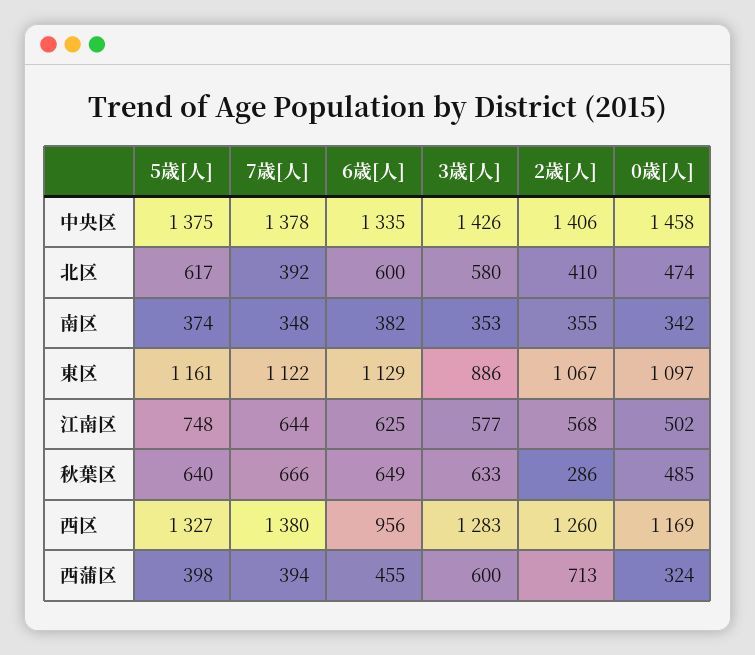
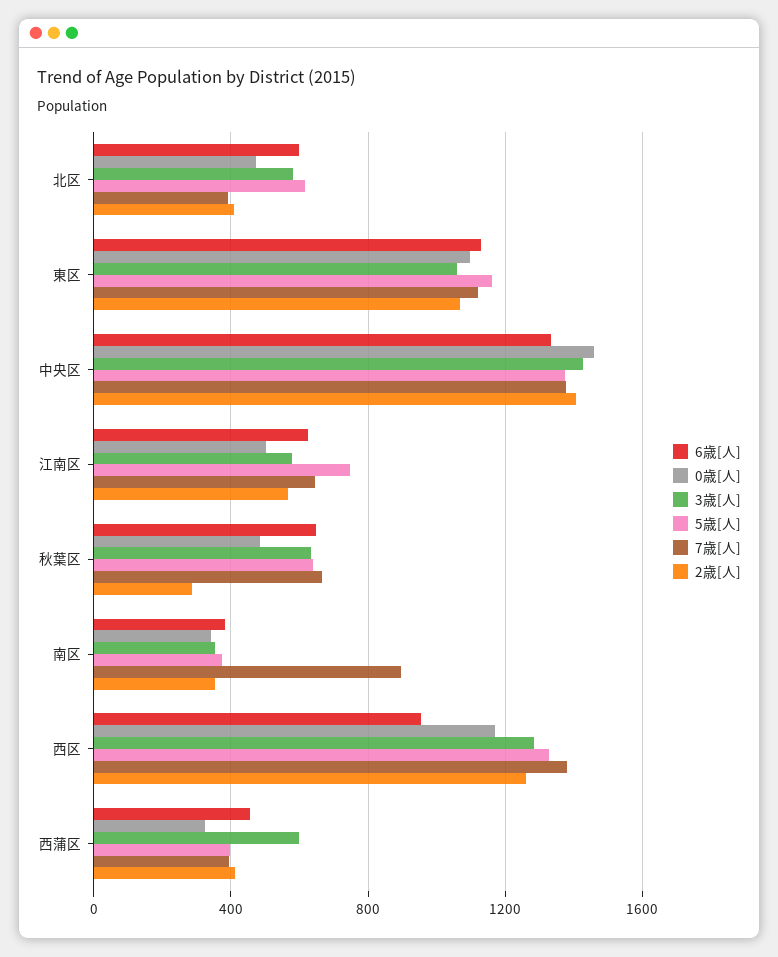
  {
    "5歳[人]": {
      "中央区": 1375,
      "北区": 617,
      "南区": 374,
      "東区": 1161,
      "江南区": 748,
      "秋葉区": 640,
      "西区": 1327,
      "西蒲区": 398
    },
    "7歳[人]": {
      "中央区": 1378,
      "北区": 392,
-     "南区": 348,
+     "南区": 900,
      "東区": 1122,
      "江南区": 644,
      "秋葉区": 666,
      "西区": 1380,
      "西蒲区": 394
    },
    "6歳[人]": {
      "中央区": 1335,
      "北区": 600,
      "南区": 382,
      "東区": 1129,
      "江南区": 625,
      "秋葉区": 649,
      "西区": 956,
      "西蒲区": 455
    },
    "3歳[人]": {
      "中央区": 1426,
      "北区": 580,
      "南区": 353,
-     "東区": 886,
+     "東区": 1050,
      "江南区": 577,
      "秋葉区": 633,
      "西区": 1283,
      "西蒲区": 600
    },
    "2歳[人]": {
      "中央区": 1406,
      "北区": 410,
      "南区": 355,
      "東区": 1067,
      "江南区": 568,
      "秋葉区": 286,
      "西区": 1260,
-     "西蒲区": 713
+     "西蒲区": 400
    },
    "0歳[人]": {
      "中央区": 1458,
      "北区": 474,
      "南区": 342,
      "東区": 1097,
      "江南区": 502,
      "秋葉区": 485,
      "西区": 1169,
      "西蒲区": 324
    }
  }

